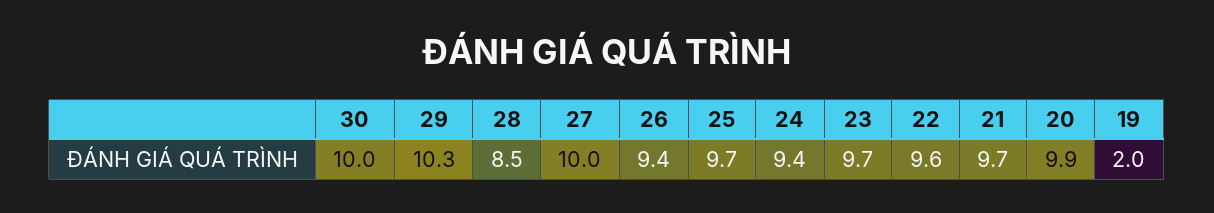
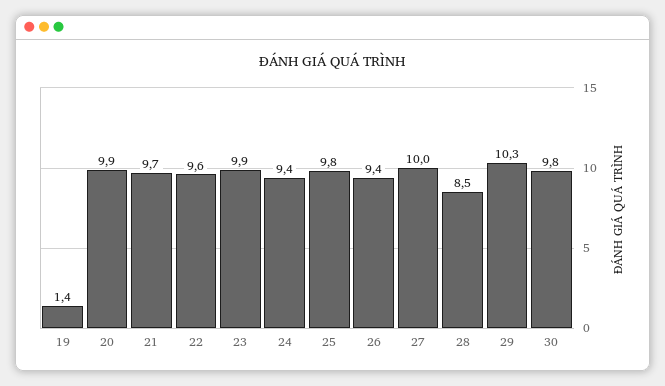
  {
-   "30": 10,
+   "30": 9.8,
    "29": 10.3,
    "28": 8.5,
    "27": 10,
    "26": 9.4,
-   "25": 9.7,
+   "25": 9.8,
    "24": 9.4,
-   "23": 9.7,
+   "23": 9.9,
    "22": 9.6,
    "21": 9.7,
    "20": 9.9,
-   "19": 2
+   "19": 1.4
  }

